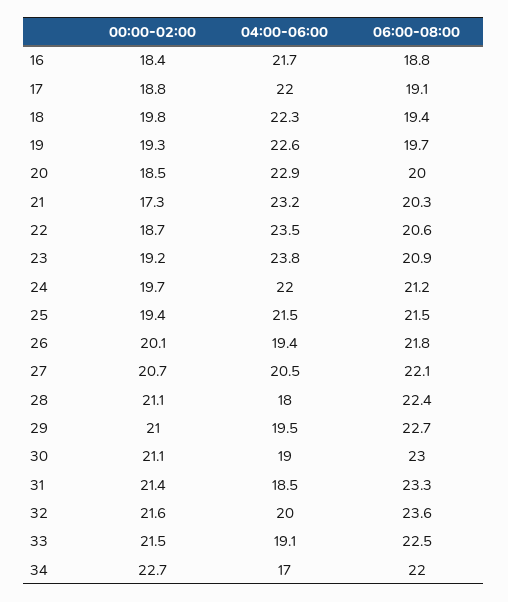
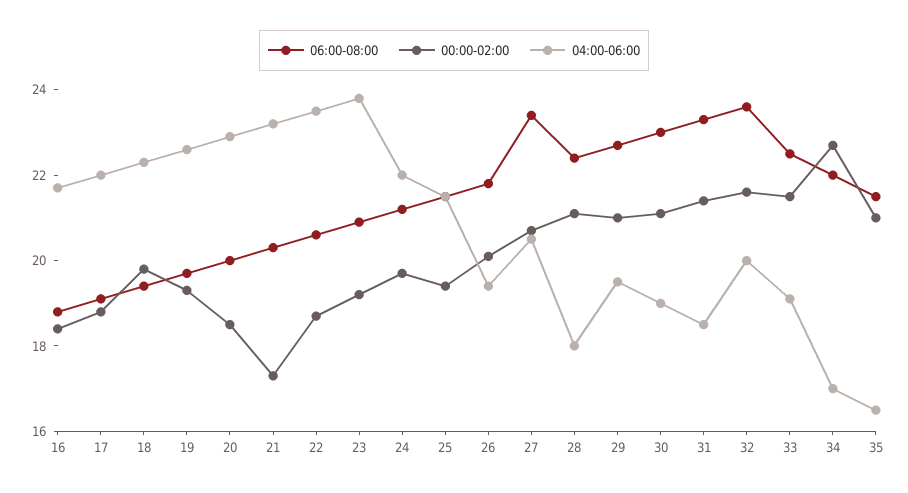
  {
    "00:00-02:00": {
      "16": 18.4,
      "17": 18.8,
      "18": 19.8,
      "19": 19.3,
      "20": 18.5,
      "21": 17.3,
      "22": 18.7,
      "23": 19.2,
      "24": 19.7,
      "25": 19.4,
      "26": 20.1,
      "27": 20.7,
      "28": 21.1,
      "29": 21,
      "30": 21.1,
      "31": 21.4,
      "32": 21.6,
      "33": 21.5,
-     "34": 22.7
+     "34": 22.7,
+     "35": 21
    },
    "04:00-06:00": {
      "16": 21.7,
      "17": 22,
      "18": 22.3,
      "19": 22.6,
      "20": 22.9,
      "21": 23.2,
      "22": 23.5,
      "23": 23.8,
      "24": 22,
      "25": 21.5,
      "26": 19.4,
      "27": 20.5,
      "28": 18,
      "29": 19.5,
      "30": 19,
      "31": 18.5,
      "32": 20,
      "33": 19.1,
-     "34": 17
+     "34": 17,
+     "35": 16.5
    },
    "06:00-08:00": {
      "16": 18.8,
      "17": 19.1,
      "18": 19.4,
      "19": 19.7,
      "20": 20,
      "21": 20.3,
      "22": 20.6,
      "23": 20.9,
      "24": 21.2,
      "25": 21.5,
      "26": 21.8,
-     "27": 22.1,
+     "27": 23.5,
      "28": 22.4,
      "29": 22.7,
      "30": 23,
      "31": 23.3,
      "32": 23.6,
      "33": 22.5,
-     "34": 22
+     "34": 22,
+     "35": 21.5
    }
  }

